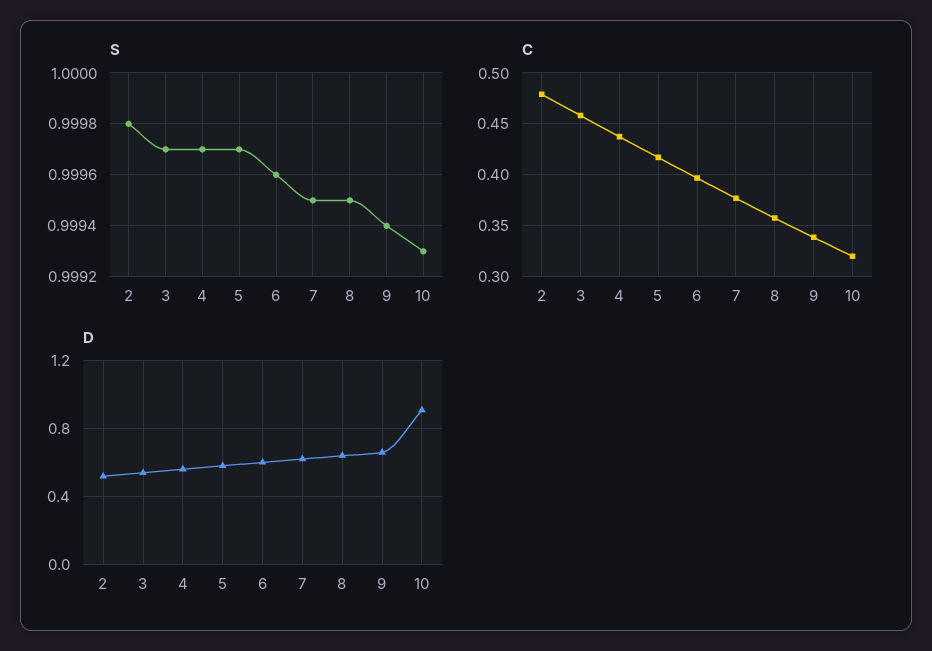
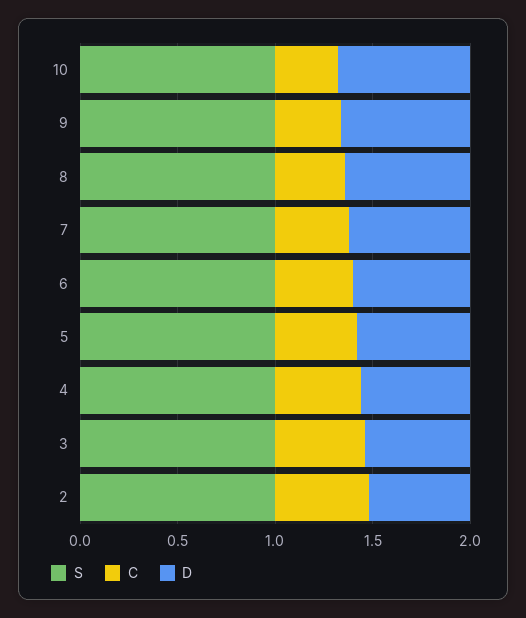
  {
    "S": {
      "2": 0.9998,
      "3": 0.9997,
      "4": 0.9997,
      "5": 0.9997,
      "6": 0.9996,
      "7": 0.9995,
      "8": 0.9995,
      "9": 0.9994,
      "10": 0.9993
    },
    "C": {
      "2": 0.48,
      "3": 0.46,
      "4": 0.44,
      "5": 0.42,
      "6": 0.4,
      "7": 0.38,
      "8": 0.36,
      "9": 0.34,
      "10": 0.32
    },
    "D": {
      "2": 0.5,
      "3": 0.55,
      "4": 0.55,
      "5": 0.6,
      "6": 0.6,
      "7": 0.6,
      "8": 0.65,
      "9": 0.65,
-     "10": 0.9
+     "10": 0.7
    }
  }

